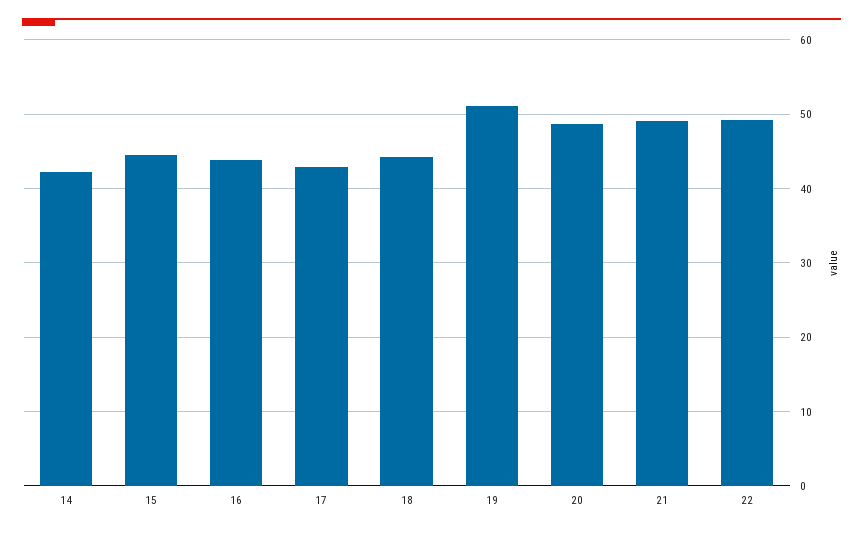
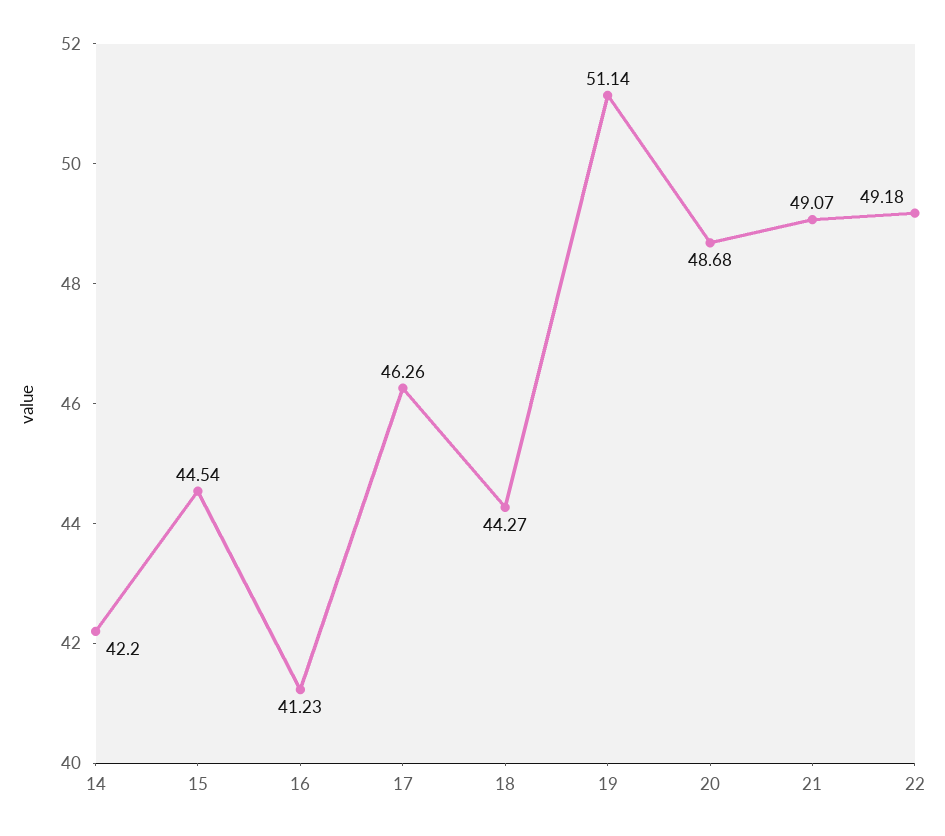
  {
    "14": 42.2,
    "15": 44.54,
-   "16": 44,
+   "16": 41.23,
-   "17": 43,
+   "17": 46.26,
    "18": 44.27,
    "19": 51.14,
    "20": 48.68,
    "21": 49.07,
    "22": 49.18
  }

